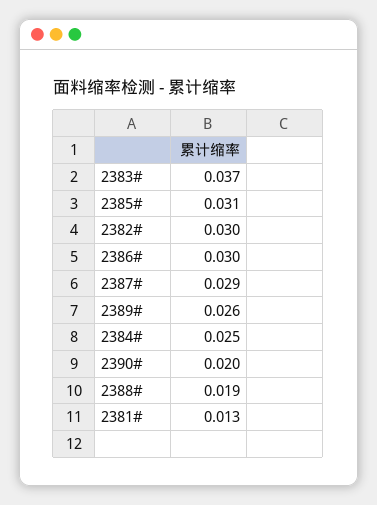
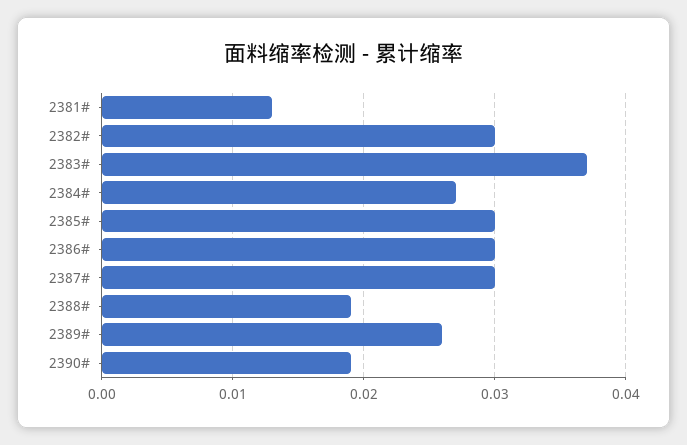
  {
    "2383#": 0.037,
-   "2385#": 0.031,
+   "2385#": 0.03,
    "2382#": 0.03,
    "2386#": 0.03,
-   "2387#": 0.029,
+   "2387#": 0.03,
    "2389#": 0.026,
-   "2384#": 0.025,
+   "2384#": 0.027,
-   "2390#": 0.02,
+   "2390#": 0.019,
    "2388#": 0.019,
    "2381#": 0.013
  }

